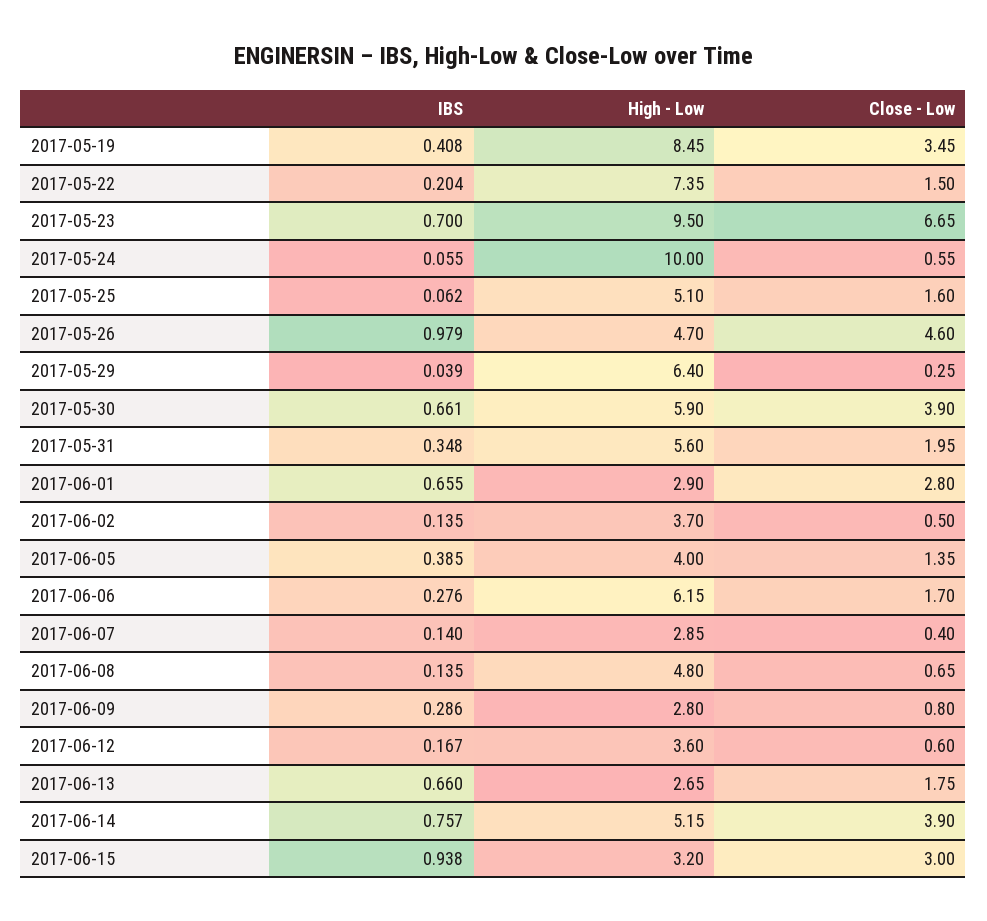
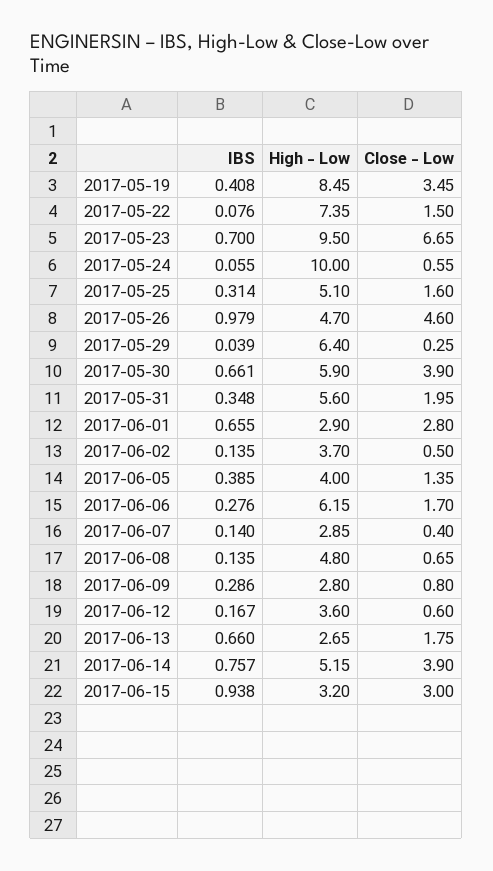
  {
    "IBS": {
      "2017-05-19": 0.408,
-     "2017-05-22": 0.204,
+     "2017-05-22": 0.076,
      "2017-05-23": 0.7,
      "2017-05-24": 0.055,
-     "2017-05-25": 0.062,
+     "2017-05-25": 0.314,
      "2017-05-26": 0.979,
      "2017-05-29": 0.039,
      "2017-05-30": 0.661,
      "2017-05-31": 0.348,
      "2017-06-01": 0.655,
      "2017-06-02": 0.135,
      "2017-06-05": 0.385,
      "2017-06-06": 0.276,
      "2017-06-07": 0.14,
      "2017-06-08": 0.135,
      "2017-06-09": 0.286,
      "2017-06-12": 0.167,
      "2017-06-13": 0.66,
      "2017-06-14": 0.757,
      "2017-06-15": 0.938
    },
    "High - Low": {
      "2017-05-19": 8.45,
      "2017-05-22": 7.35,
      "2017-05-23": 9.5,
      "2017-05-24": 10,
      "2017-05-25": 5.1,
      "2017-05-26": 4.7,
      "2017-05-29": 6.4,
      "2017-05-30": 5.9,
      "2017-05-31": 5.6,
      "2017-06-01": 2.9,
      "2017-06-02": 3.7,
      "2017-06-05": 4,
      "2017-06-06": 6.15,
      "2017-06-07": 2.85,
      "2017-06-08": 4.8,
      "2017-06-09": 2.8,
      "2017-06-12": 3.6,
      "2017-06-13": 2.65,
      "2017-06-14": 5.15,
      "2017-06-15": 3.2
    },
    "Close - Low": {
      "2017-05-19": 3.45,
      "2017-05-22": 1.5,
      "2017-05-23": 6.65,
      "2017-05-24": 0.55,
      "2017-05-25": 1.6,
      "2017-05-26": 4.6,
      "2017-05-29": 0.25,
      "2017-05-30": 3.9,
      "2017-05-31": 1.95,
      "2017-06-01": 2.8,
      "2017-06-02": 0.5,
      "2017-06-05": 1.35,
      "2017-06-06": 1.7,
      "2017-06-07": 0.4,
      "2017-06-08": 0.65,
      "2017-06-09": 0.8,
      "2017-06-12": 0.6,
      "2017-06-13": 1.75,
      "2017-06-14": 3.9,
      "2017-06-15": 3
    }
  }

